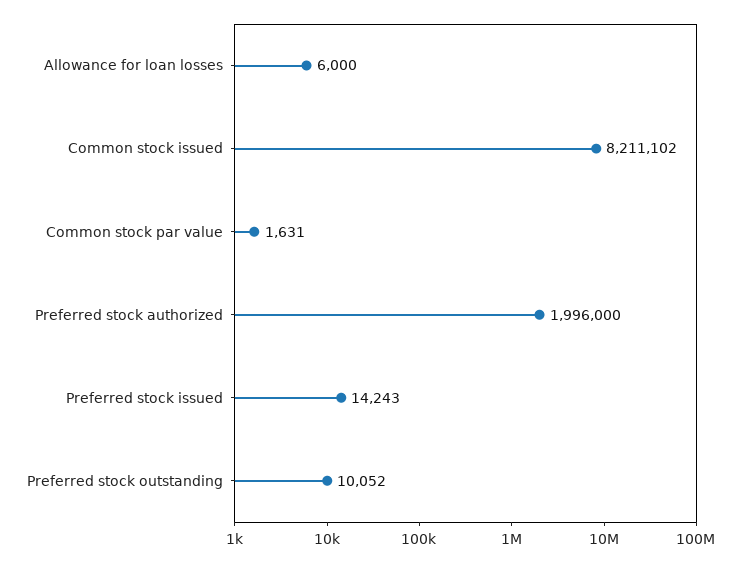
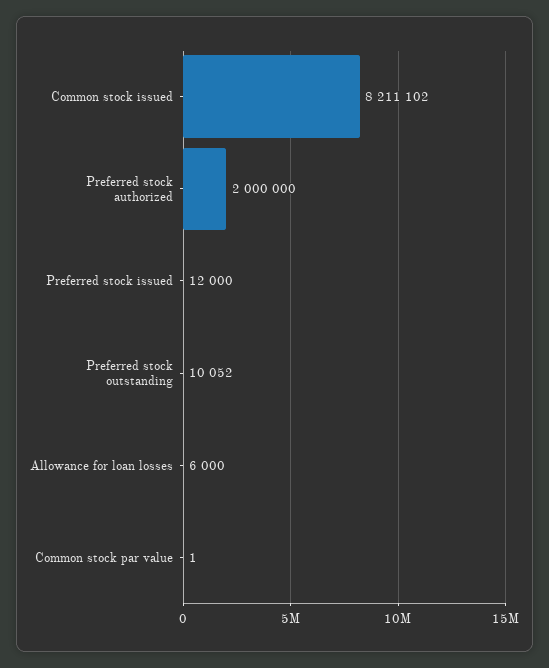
  {
    "Allowance for loan losses": 6000,
    "Common stock issued": 8211102,
-   "Common stock par value": 1631,
+   "Common stock par value": 1,
-   "Preferred stock authorized": 1996000,
+   "Preferred stock authorized": 2000000,
-   "Preferred stock issued": 14243,
+   "Preferred stock issued": 12000,
    "Preferred stock outstanding": 10052
  }

